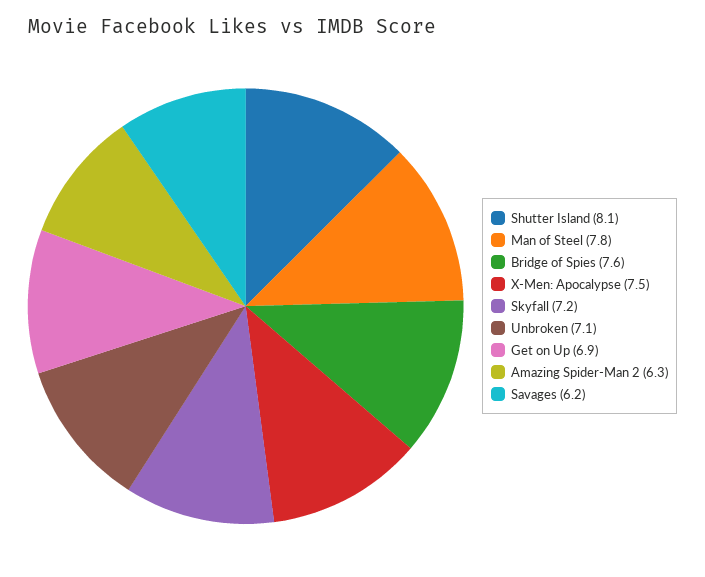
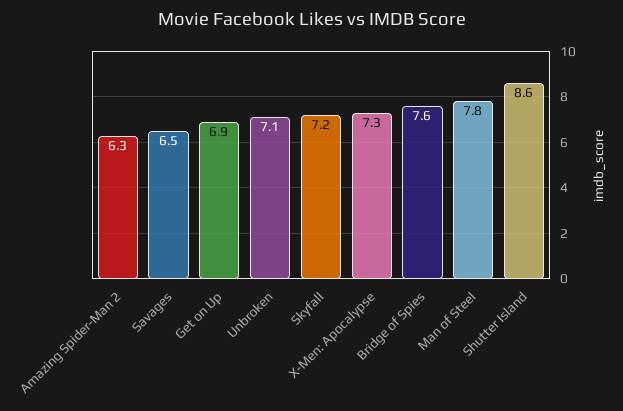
  {
-   "Shutter Island": 8.1,
+   "Shutter Island": 8.6,
    "Man of Steel": 7.8,
    "Bridge of Spies": 7.6,
-   "X-Men: Apocalypse": 7.5,
+   "X-Men: Apocalypse": 7.3,
    "Skyfall": 7.2,
    "Unbroken": 7.1,
    "Get on Up": 6.9,
    "Amazing Spider-Man 2": 6.3,
-   "Savages": 6.2
+   "Savages": 6.5
  }

